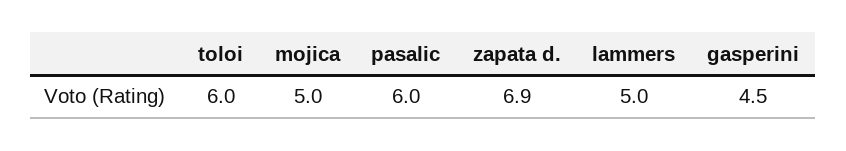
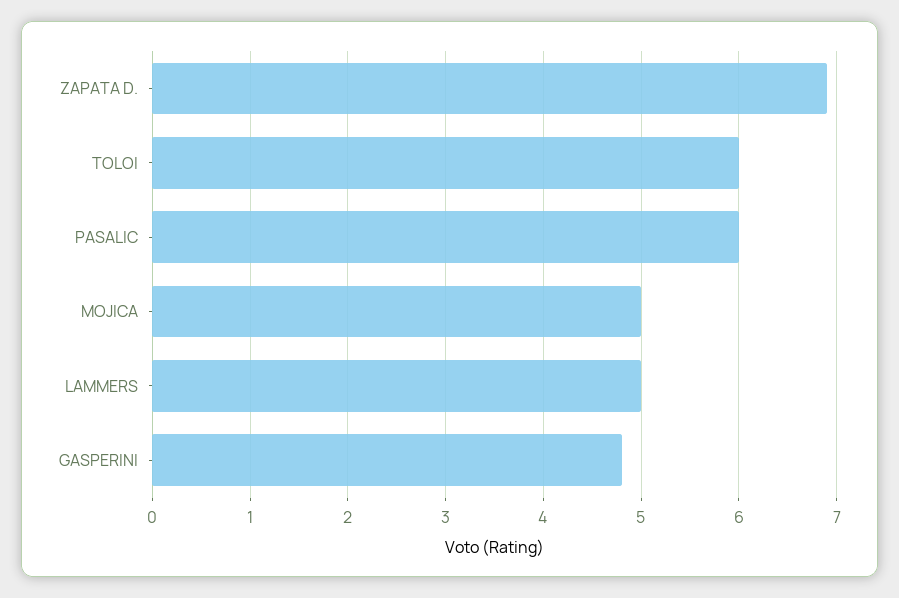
  {
    "toloi": 6,
    "mojica": 5,
    "pasalic": 6,
    "zapata d.": 6.9,
    "lammers": 5,
-   "gasperini": 4.5
+   "gasperini": 4.8
  }

